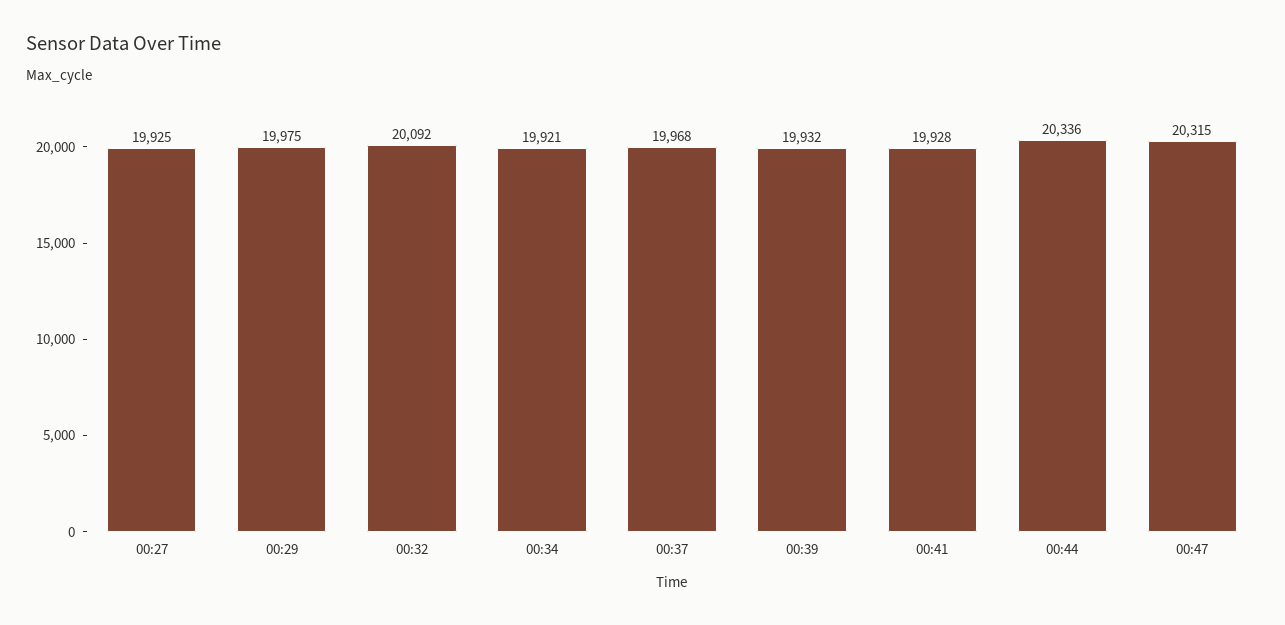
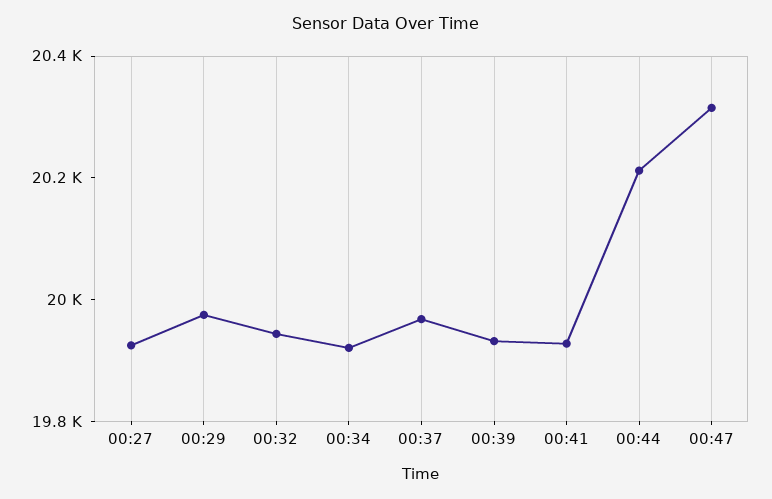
  {
    "00:27": 19925,
    "00:29": 19975,
-   "00:32": 20092,
+   "00:32": 19950,
    "00:34": 19921,
    "00:37": 19968,
    "00:39": 19932,
    "00:41": 19928,
-   "00:44": 20336,
+   "00:44": 20200,
    "00:47": 20315
  }

